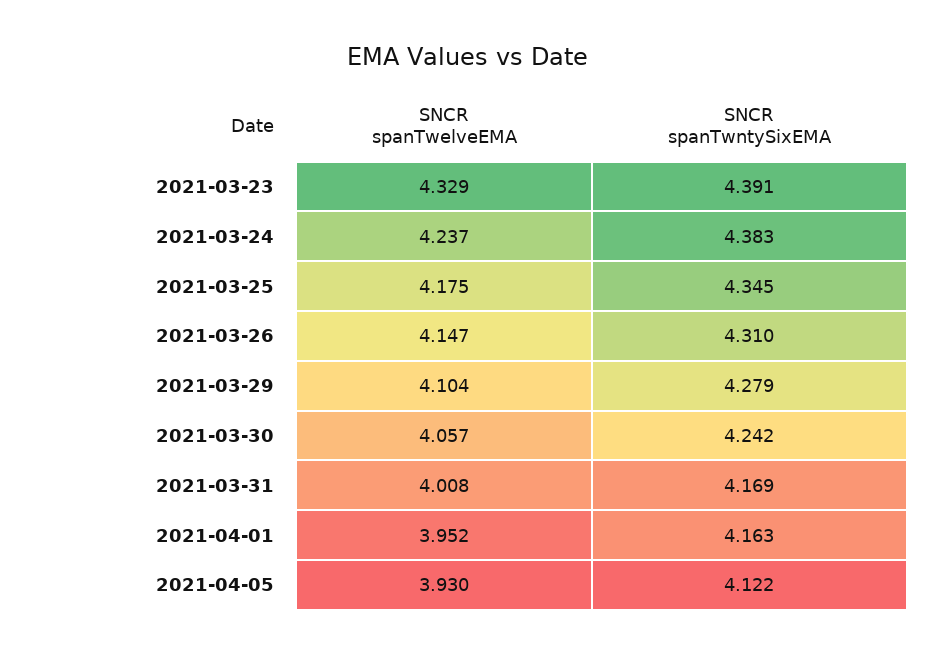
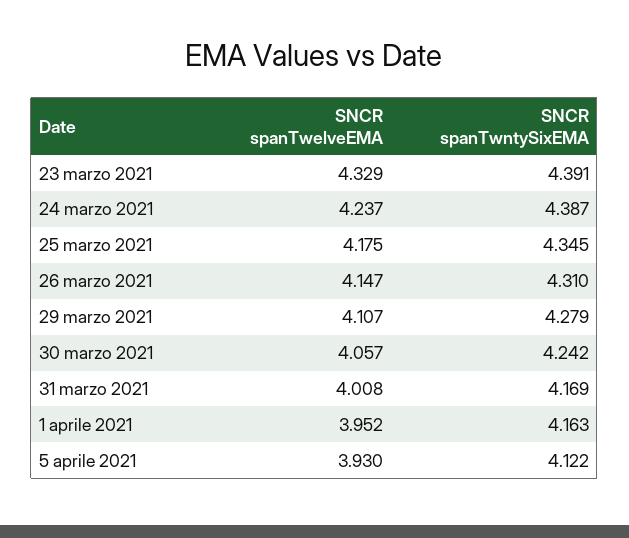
  {
    "SNCR spanTwelveEMA": {
      "2021-03-23": 4.329,
      "2021-03-24": 4.237,
      "2021-03-25": 4.175,
      "2021-03-26": 4.147,
-     "2021-03-29": 4.104,
+     "2021-03-29": 4.107,
      "2021-03-30": 4.057,
      "2021-03-31": 4.008,
      "2021-04-01": 3.952,
      "2021-04-05": 3.93
    },
    "SNCR spanTwntySixEMA": {
      "2021-03-23": 4.391,
-     "2021-03-24": 4.383,
+     "2021-03-24": 4.387,
      "2021-03-25": 4.345,
      "2021-03-26": 4.31,
      "2021-03-29": 4.279,
      "2021-03-30": 4.242,
      "2021-03-31": 4.169,
      "2021-04-01": 4.163,
      "2021-04-05": 4.122
    }
  }

